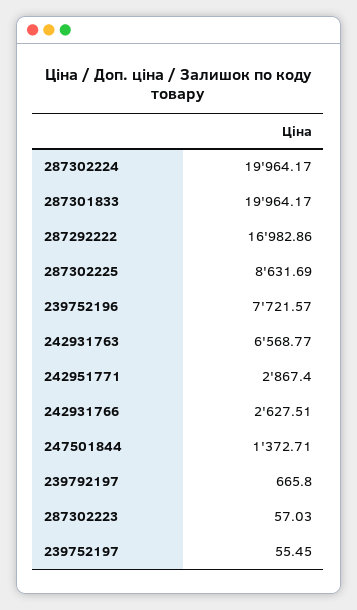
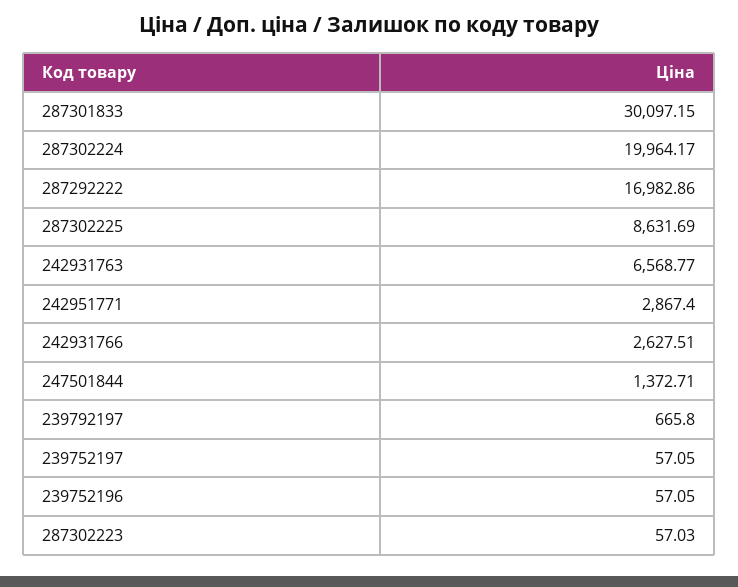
  {
    "287302224": 19964.17,
-   "287301833": 19964.17,
+   "287301833": 30097.15,
    "287292222": 16982.86,
    "287302225": 8631.69,
-   "239752196": 7721.57,
+   "239752196": 57.05,
    "242931763": 6568.77,
    "242951771": 2867.4,
    "242931766": 2627.51,
    "247501844": 1372.71,
    "239792197": 665.8,
    "287302223": 57.03,
-   "239752197": 55.45
+   "239752197": 57.05
  }

